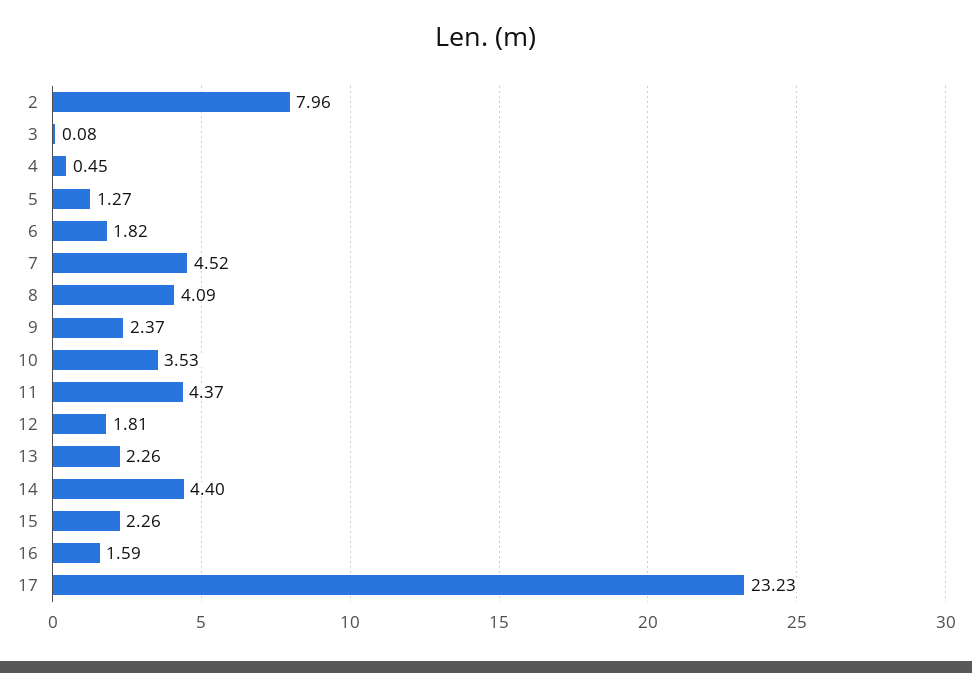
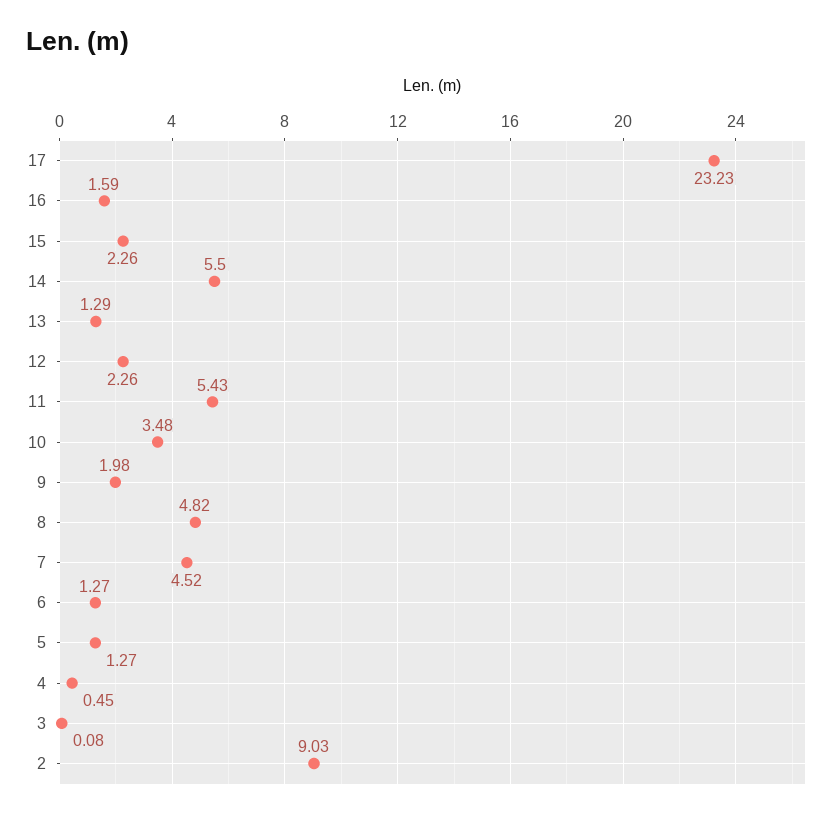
  {
-   "2": 7.96,
+   "2": 9.03,
    "3": 0.08,
    "4": 0.45,
    "5": 1.27,
-   "6": 1.82,
+   "6": 1.27,
    "7": 4.52,
-   "8": 4.09,
+   "8": 4.82,
-   "9": 2.37,
+   "9": 1.98,
-   "10": 3.53,
+   "10": 3.48,
-   "11": 4.37,
+   "11": 5.43,
-   "12": 1.81,
+   "12": 2.26,
-   "13": 2.26,
+   "13": 1.29,
-   "14": 4.4,
+   "14": 5.5,
    "15": 2.26,
    "16": 1.59,
    "17": 23.23
  }

